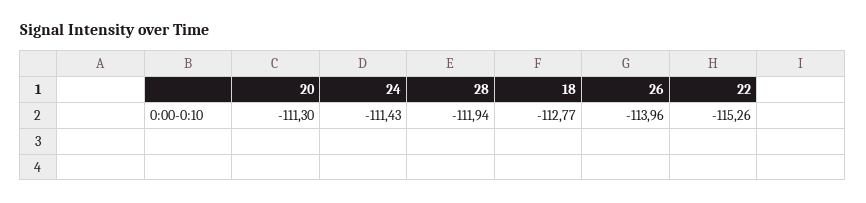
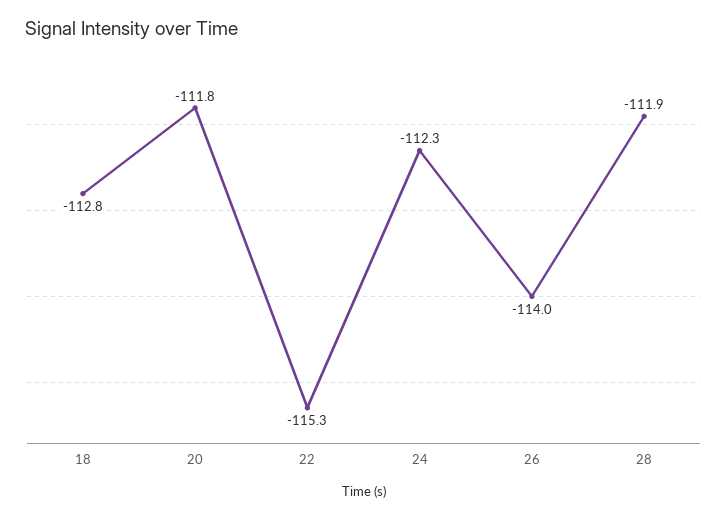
  {
-   "20": -111.3,
+   "20": -111.8,
-   "24": -111.43,
+   "24": -112.3,
    "28": -111.94,
    "18": -112.77,
    "26": -113.96,
    "22": -115.26
  }

